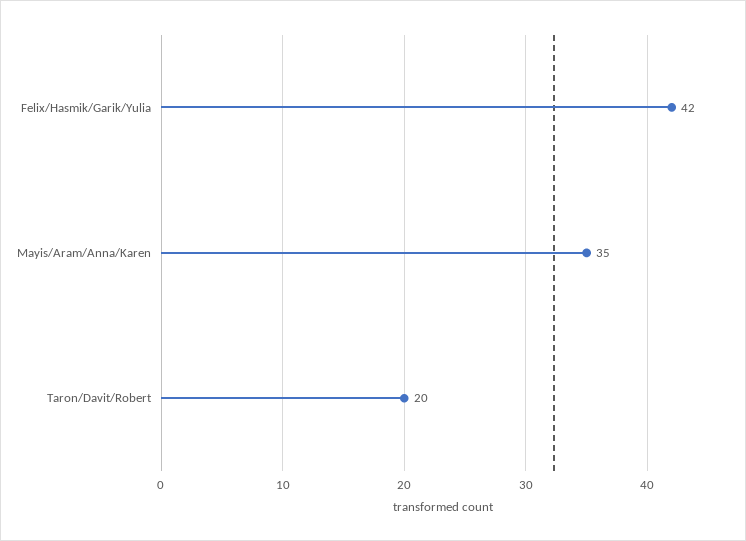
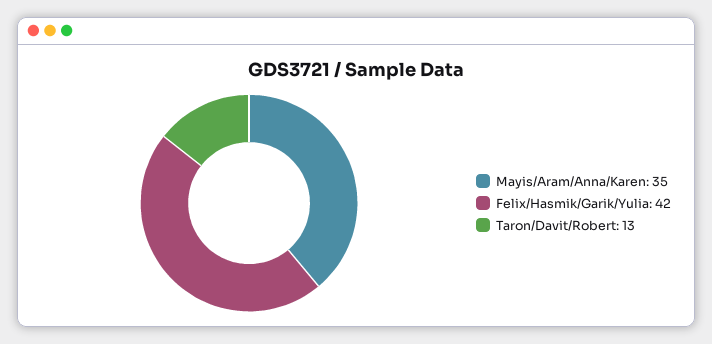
  {
    "Felix/Hasmik/Garik/Yulia": 42,
    "Mayis/Aram/Anna/Karen": 35,
-   "Taron/Davit/Robert": 20
+   "Taron/Davit/Robert": 13
  }

